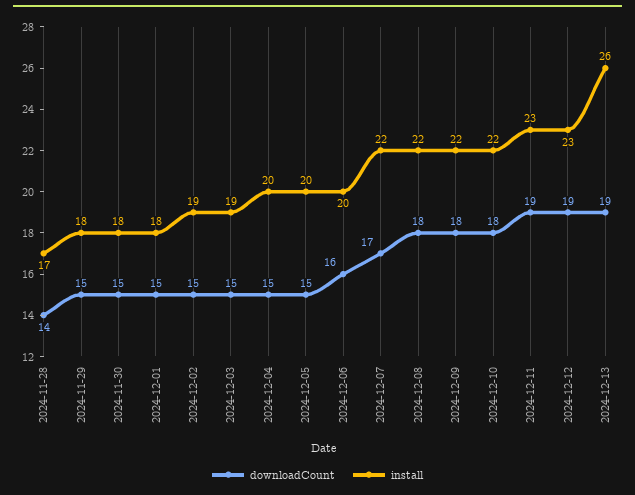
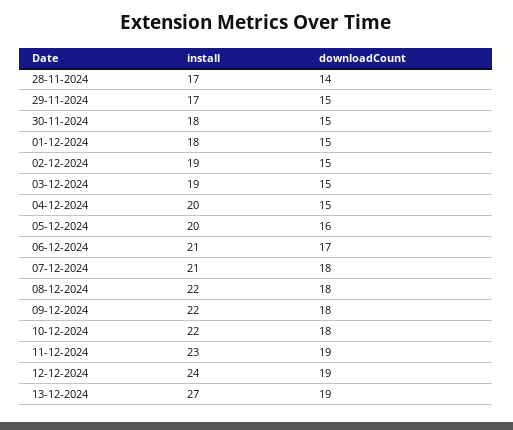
  {
    "downloadCount": {
      "2024-11-28": 14,
      "2024-11-29": 15,
      "2024-11-30": 15,
      "2024-12-01": 15,
      "2024-12-02": 15,
      "2024-12-03": 15,
      "2024-12-04": 15,
-     "2024-12-05": 15,
+     "2024-12-05": 16,
-     "2024-12-06": 16,
+     "2024-12-06": 17,
-     "2024-12-07": 17,
+     "2024-12-07": 18,
      "2024-12-08": 18,
      "2024-12-09": 18,
      "2024-12-10": 18,
      "2024-12-11": 19,
      "2024-12-12": 19,
      "2024-12-13": 19
    },
    "install": {
      "2024-11-28": 17,
-     "2024-11-29": 18,
+     "2024-11-29": 17,
      "2024-11-30": 18,
      "2024-12-01": 18,
      "2024-12-02": 19,
      "2024-12-03": 19,
      "2024-12-04": 20,
      "2024-12-05": 20,
-     "2024-12-06": 20,
+     "2024-12-06": 21,
-     "2024-12-07": 22,
+     "2024-12-07": 21,
      "2024-12-08": 22,
      "2024-12-09": 22,
      "2024-12-10": 22,
      "2024-12-11": 23,
-     "2024-12-12": 23,
+     "2024-12-12": 24,
-     "2024-12-13": 26
+     "2024-12-13": 27
    }
  }

